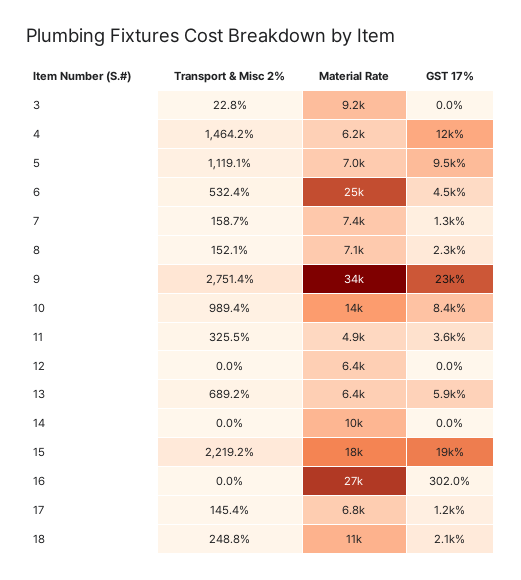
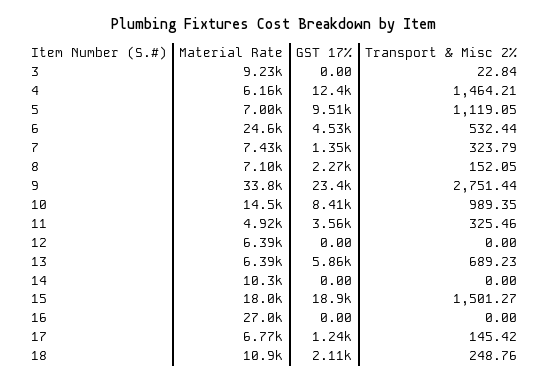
  {
    "Transport & Misc 2%": {
      "3": 22.84,
      "4": 1464.21,
      "5": 1119.05,
      "6": 532.44,
-     "7": 158.7,
+     "7": 323.79,
      "8": 152.05,
      "9": 2751.44,
      "10": 989.35,
      "11": 325.46,
      "12": 0,
      "13": 689.23,
      "14": 0,
-     "15": 2219.2,
+     "15": 1501.27,
      "16": 0,
      "17": 145.42,
      "18": 248.76
    },
    "Material Rate": {
      "3": 9230,
      "4": 6160,
      "5": 7000,
      "6": 24600,
      "7": 7430,
      "8": 7100,
      "9": 33800,
      "10": 14500,
      "11": 4920,
      "12": 6390,
      "13": 6390,
      "14": 10300,
      "15": 18000,
      "16": 27000,
      "17": 6770,
      "18": 10900
    },
    "GST 17%": {
      "3": 0,
      "4": 12400,
      "5": 9510,
      "6": 4530,
      "7": 1350,
      "8": 2270,
      "9": 23400,
      "10": 8410,
      "11": 3560,
      "12": 0,
      "13": 5860,
      "14": 0,
      "15": 18900,
-     "16": 302,
+     "16": 0,
      "17": 1240,
      "18": 2110
    }
  }

